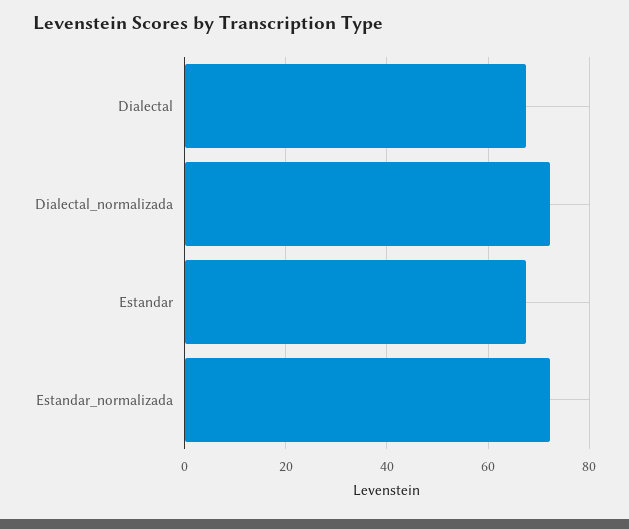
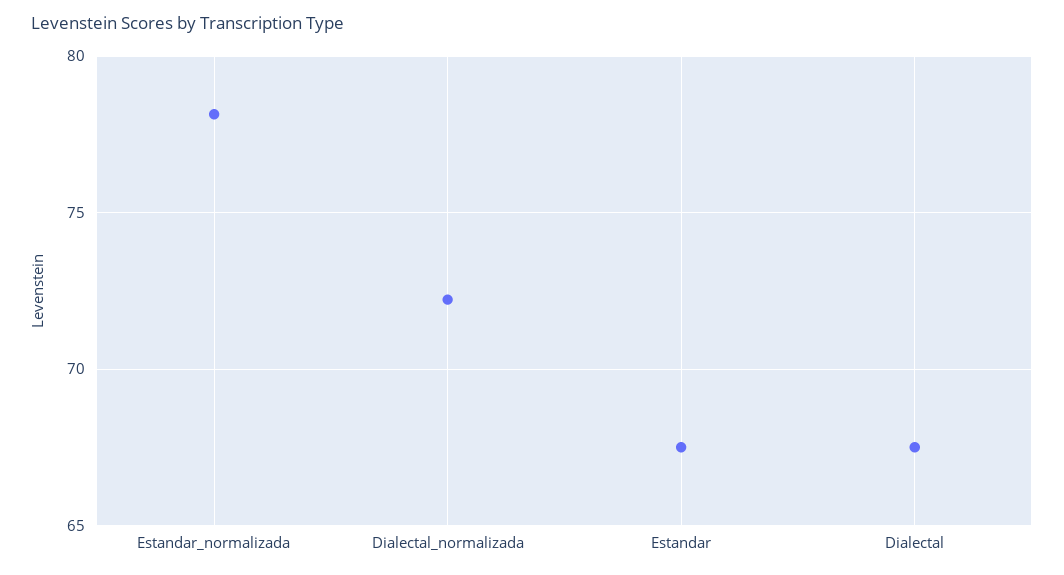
  {
    "Dialectal": 67.5,
    "Dialectal_normalizada": 72,
    "Estandar": 67.5,
-   "Estandar_normalizada": 72
+   "Estandar_normalizada": 78
  }

